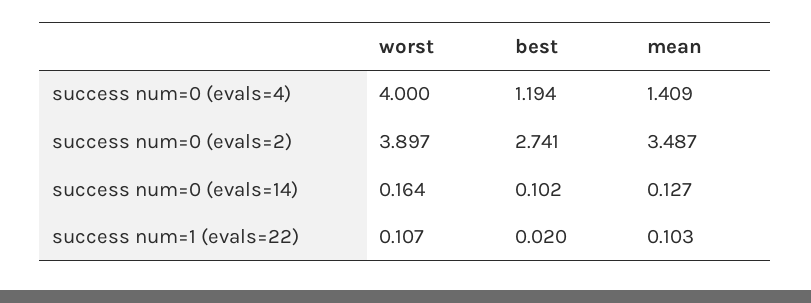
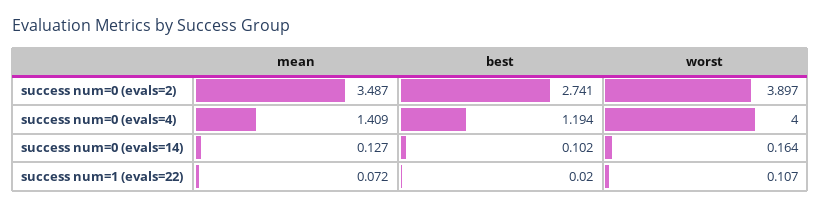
  {
    "worst": {
      "success num=0 (evals=4)": 4,
      "success num=0 (evals=2)": 3.897,
      "success num=0 (evals=14)": 0.164,
      "success num=1 (evals=22)": 0.107
    },
    "best": {
      "success num=0 (evals=4)": 1.194,
      "success num=0 (evals=2)": 2.741,
      "success num=0 (evals=14)": 0.102,
      "success num=1 (evals=22)": 0.02
    },
    "mean": {
      "success num=0 (evals=4)": 1.409,
      "success num=0 (evals=2)": 3.487,
      "success num=0 (evals=14)": 0.127,
-     "success num=1 (evals=22)": 0.103
+     "success num=1 (evals=22)": 0.072
    }
  }

